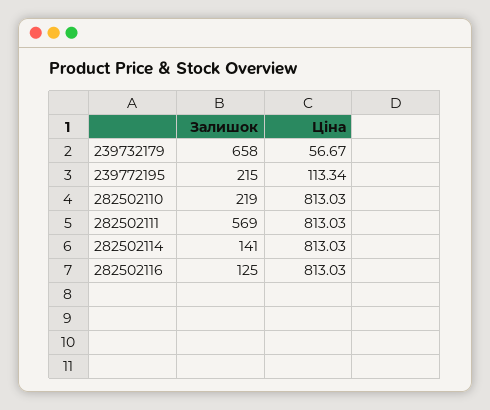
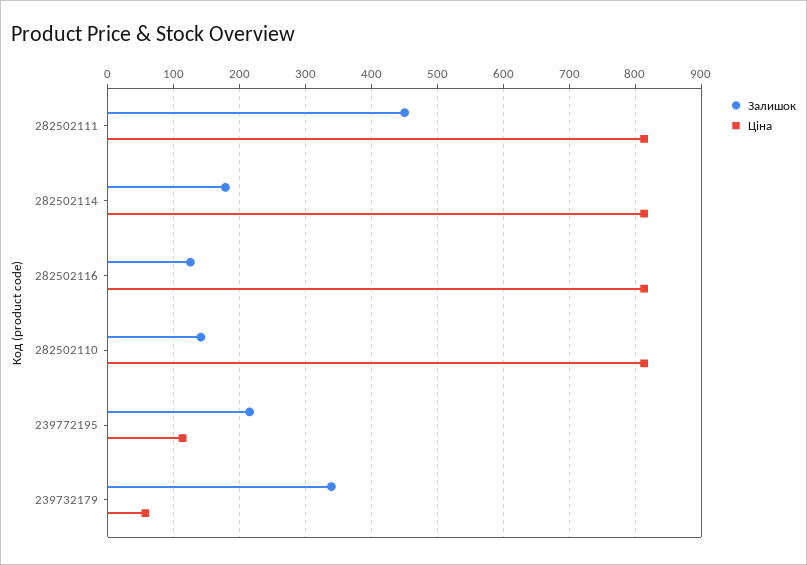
  {
    "Залишок": {
-     "239732179": 658,
+     "239732179": 340,
      "239772195": 215,
-     "282502110": 219,
+     "282502110": 140,
-     "282502111": 569,
+     "282502111": 450,
-     "282502114": 141,
+     "282502114": 180,
      "282502116": 125
    },
    "Ціна": {
      "239732179": 56.67,
      "239772195": 113.34,
      "282502110": 813.03,
      "282502111": 813.03,
      "282502114": 813.03,
      "282502116": 813.03
    }
  }

